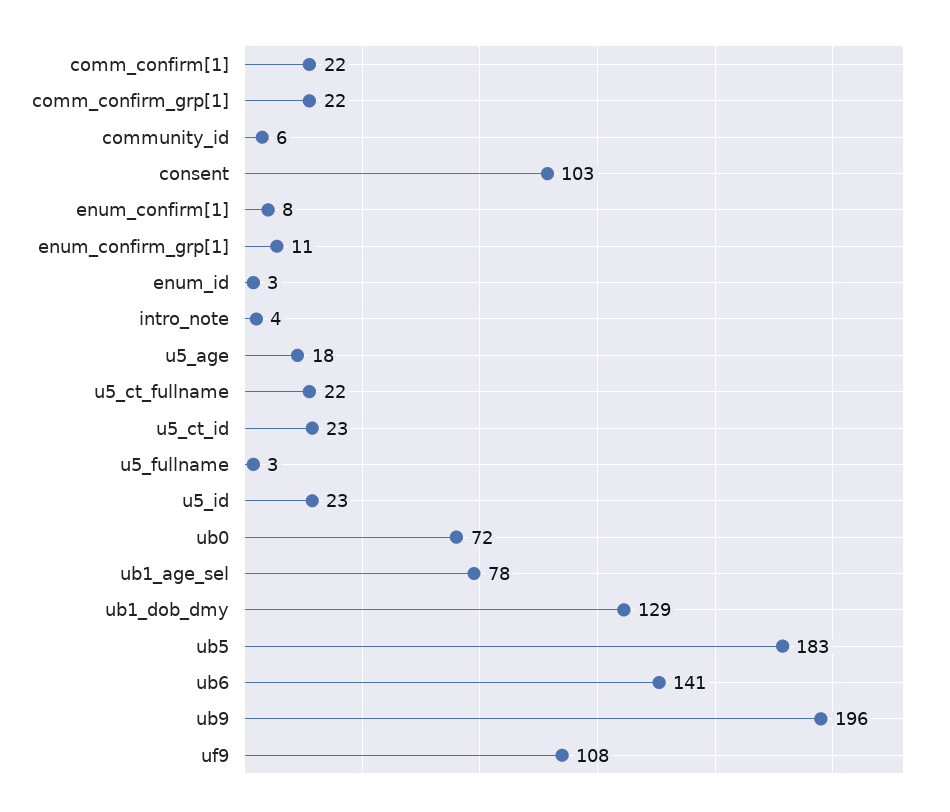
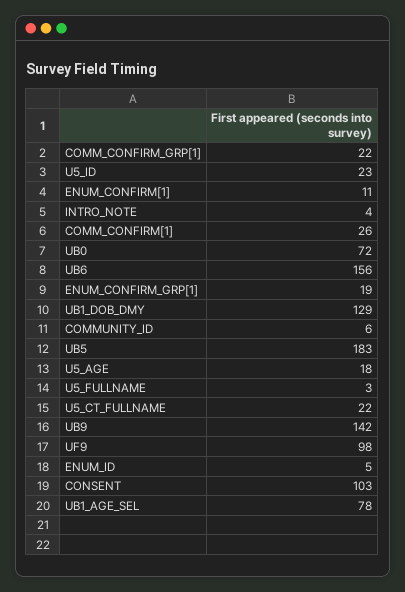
  {
-   "comm_confirm[1]": 22,
+   "comm_confirm[1]": 26,
    "comm_confirm_grp[1]": 22,
    "community_id": 6,
    "consent": 103,
-   "enum_confirm[1]": 8,
+   "enum_confirm[1]": 11,
-   "enum_confirm_grp[1]": 11,
+   "enum_confirm_grp[1]": 19,
-   "enum_id": 3,
+   "enum_id": 5,
    "intro_note": 4,
    "u5_age": 18,
    "u5_ct_fullname": 22,
-   "u5_ct_id": 23,
    "u5_fullname": 3,
    "u5_id": 23,
    "ub0": 72,
    "ub1_age_sel": 78,
    "ub1_dob_dmy": 129,
    "ub5": 183,
-   "ub6": 141,
+   "ub6": 156,
-   "ub9": 196,
+   "ub9": 142,
-   "uf9": 108
+   "uf9": 98
  }

